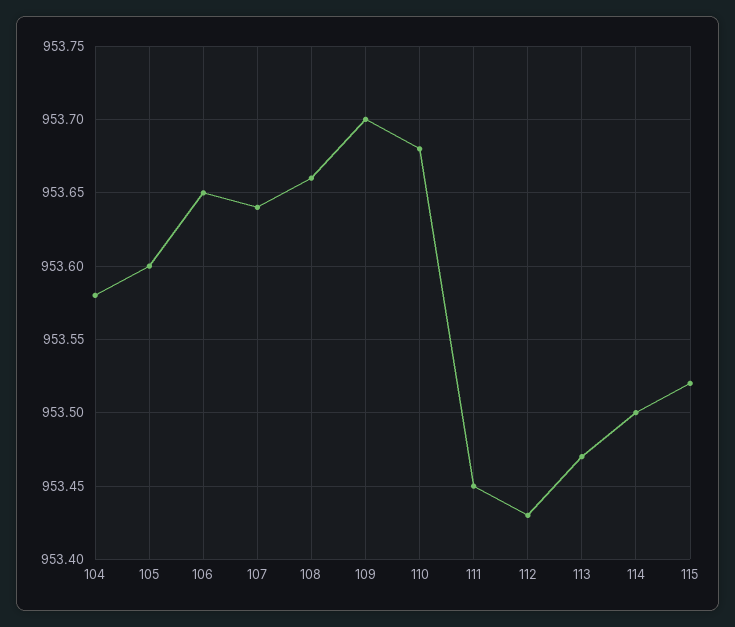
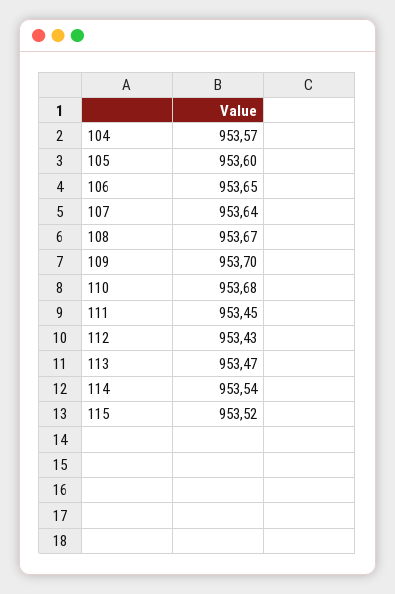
  {
-   "104": 953.58,
+   "104": 953.57,
    "105": 953.6,
    "106": 953.65,
    "107": 953.64,
-   "108": 953.66,
+   "108": 953.67,
    "109": 953.7,
    "110": 953.68,
    "111": 953.45,
    "112": 953.43,
    "113": 953.47,
-   "114": 953.5,
+   "114": 953.54,
    "115": 953.52
  }

